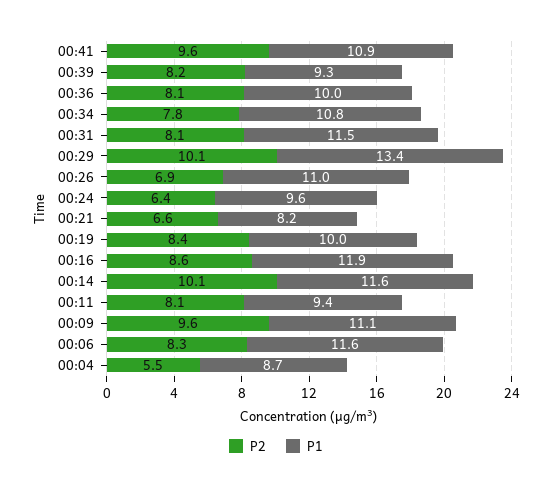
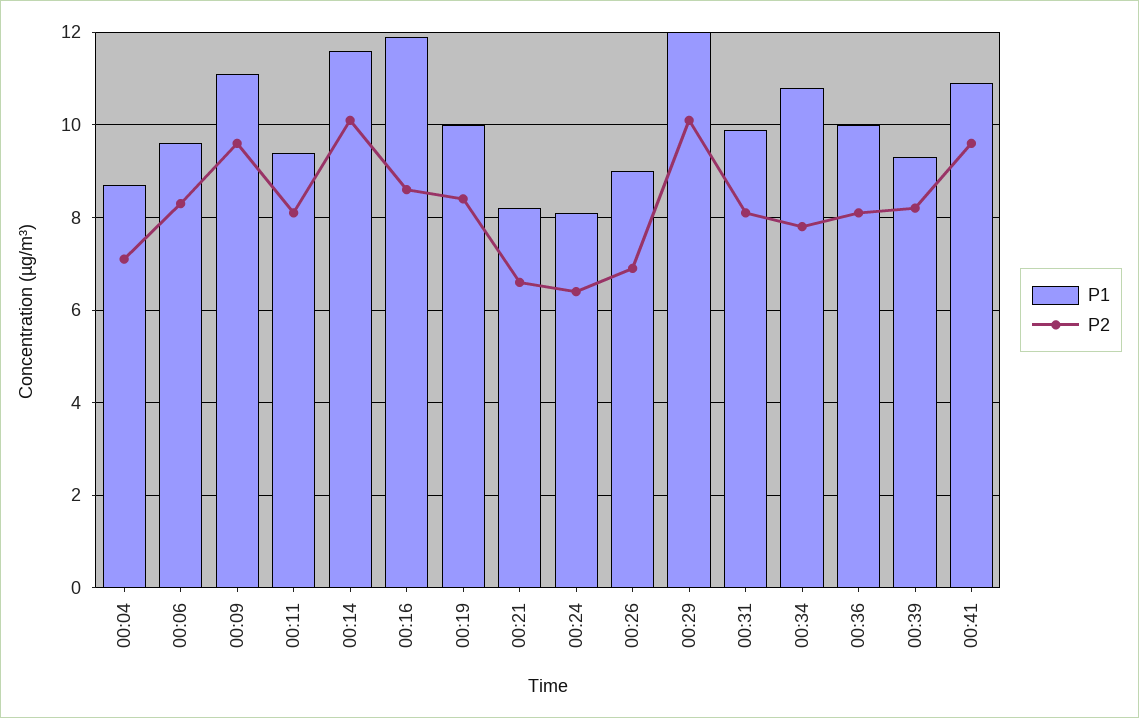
  {
    "P2": {
      "00:41": 9.6,
      "00:39": 8.2,
      "00:36": 8.1,
      "00:34": 7.8,
      "00:31": 8.1,
      "00:29": 10.1,
      "00:26": 6.9,
      "00:24": 6.4,
      "00:21": 6.6,
      "00:19": 8.4,
      "00:16": 8.6,
      "00:14": 10.1,
      "00:11": 8.1,
      "00:09": 9.6,
      "00:06": 8.3,
-     "00:04": 5.5
+     "00:04": 7
    },
    "P1": {
      "00:41": 10.9,
      "00:39": 9.3,
      "00:36": 10,
      "00:34": 10.8,
-     "00:31": 11.5,
+     "00:31": 10,
-     "00:29": 13.4,
+     "00:29": 12,
-     "00:26": 11,
+     "00:26": 9,
-     "00:24": 9.6,
+     "00:24": 8,
      "00:21": 8.2,
      "00:19": 10,
      "00:16": 11.9,
      "00:14": 11.6,
      "00:11": 9.4,
      "00:09": 11.1,
-     "00:06": 11.6,
+     "00:06": 9.5,
      "00:04": 8.7
    }
  }

